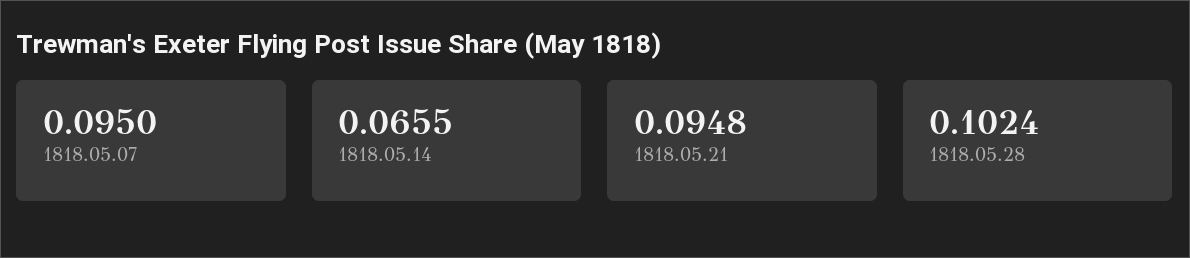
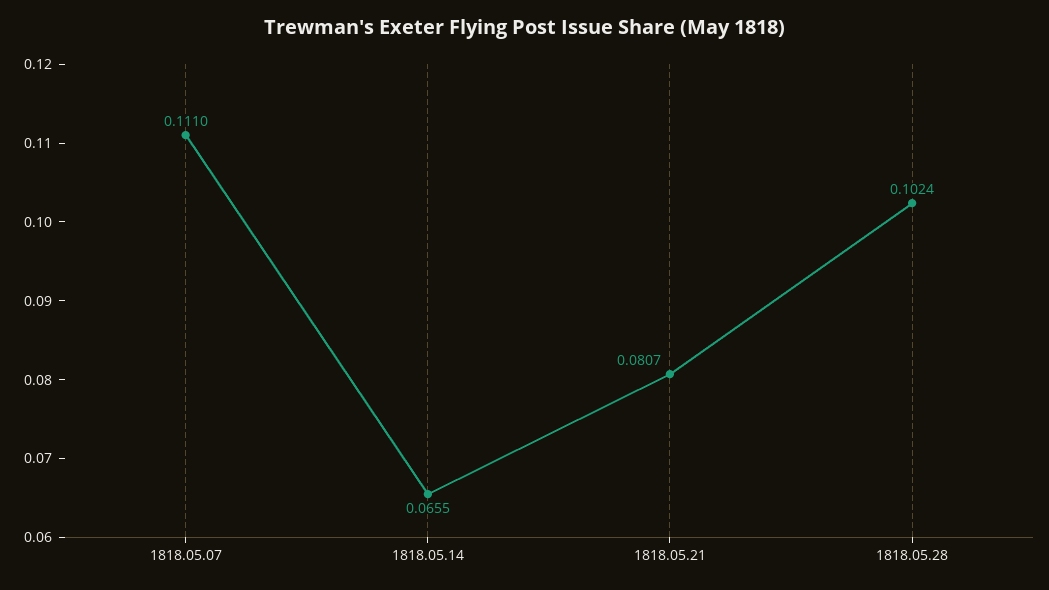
  {
-   "1818.05.07": 0.095,
+   "1818.05.07": 0.111,
    "1818.05.14": 0.0655,
-   "1818.05.21": 0.0948,
+   "1818.05.21": 0.0807,
    "1818.05.28": 0.1024
  }

